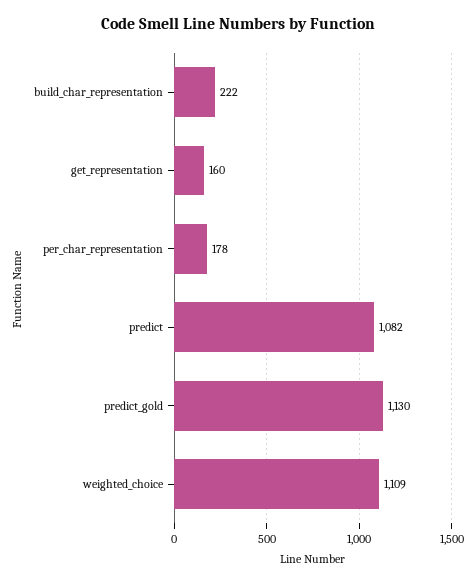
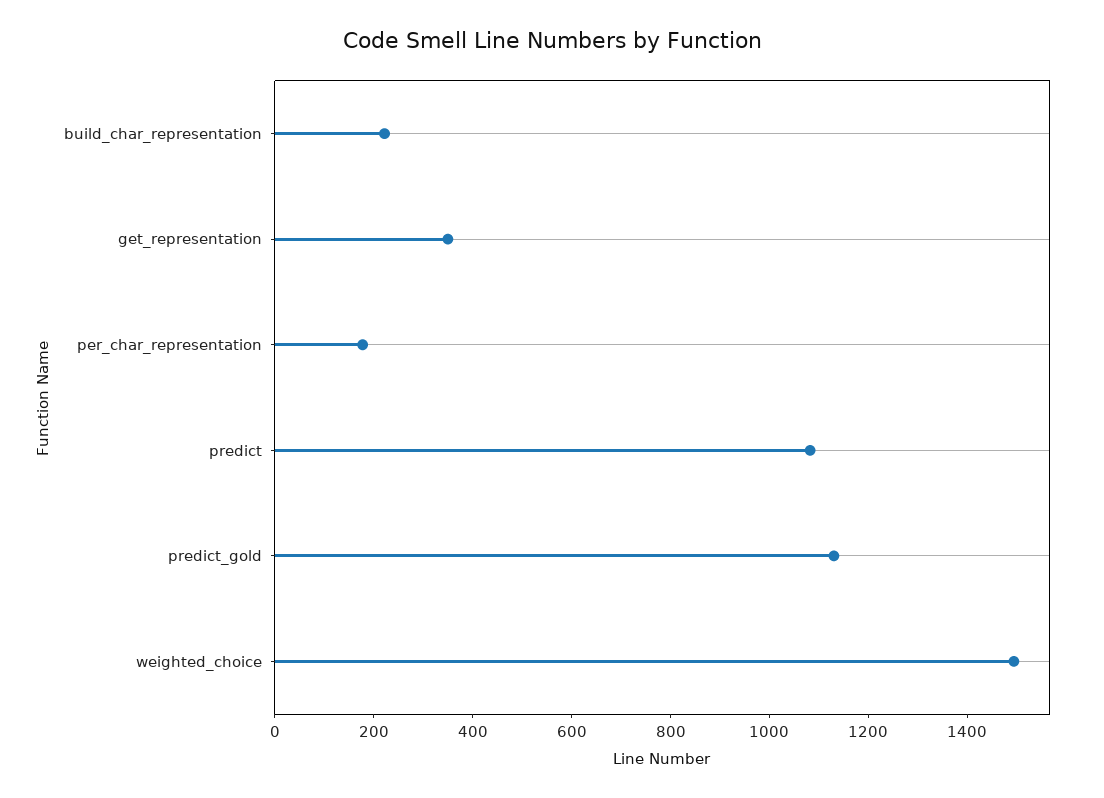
  {
    "build_char_representation": 222,
-   "get_representation": 160,
+   "get_representation": 350,
    "per_char_representation": 178,
    "predict": 1082,
    "predict_gold": 1130,
-   "weighted_choice": 1109
+   "weighted_choice": 1500
  }

